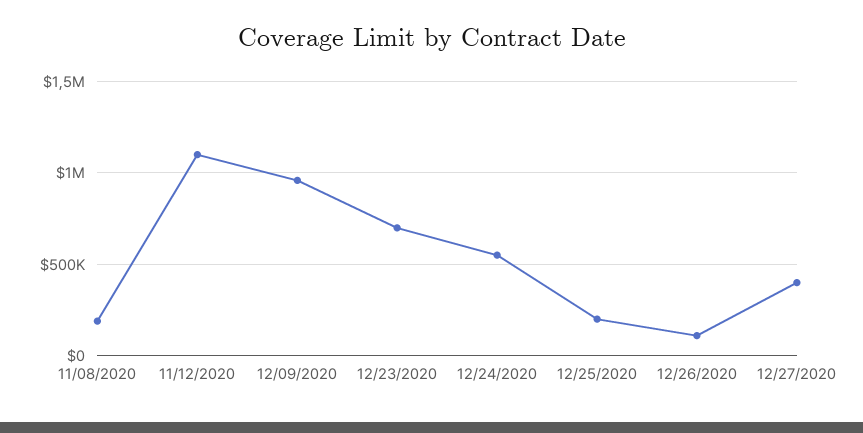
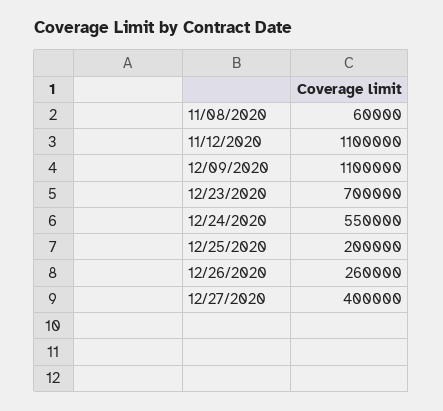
  {
-   "11/08/2020": 200000,
+   "11/08/2020": 60000,
    "11/12/2020": 1100000,
-   "12/09/2020": 950000,
+   "12/09/2020": 1100000,
    "12/23/2020": 700000,
    "12/24/2020": 550000,
    "12/25/2020": 200000,
-   "12/26/2020": 100000,
+   "12/26/2020": 260000,
    "12/27/2020": 400000
  }

